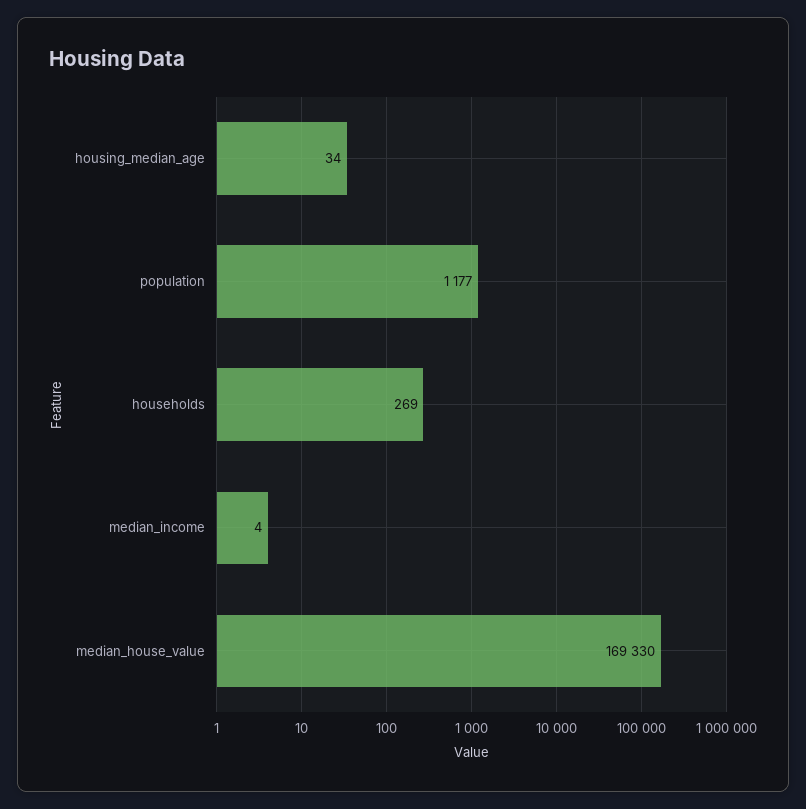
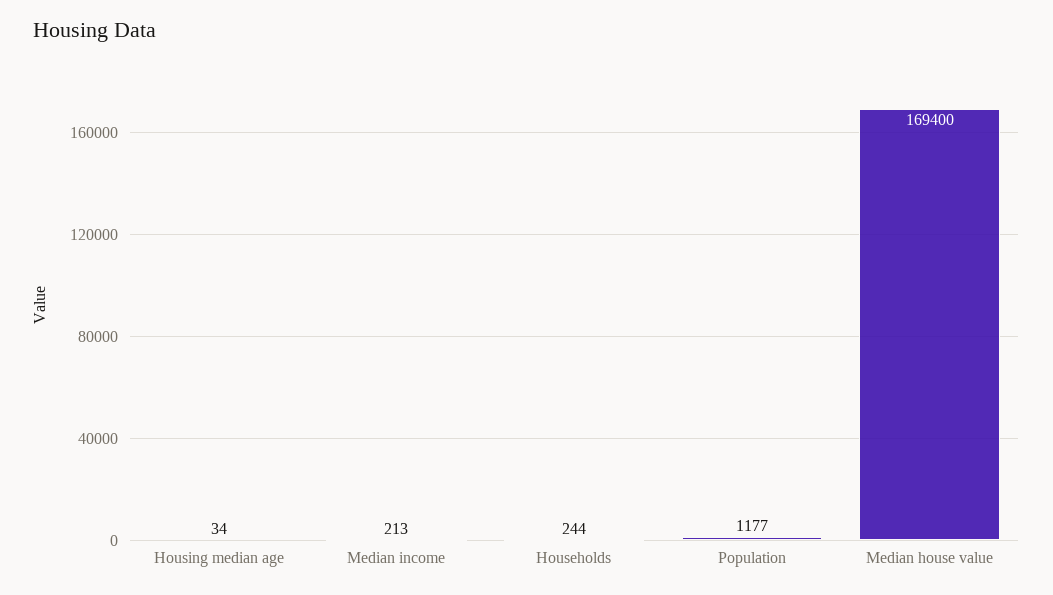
  {
    "housing_median_age": 34,
    "population": 1177,
-   "households": 269,
+   "households": 244,
-   "median_income": 4,
+   "median_income": 213,
-   "median_house_value": 169330
+   "median_house_value": 169400
  }

